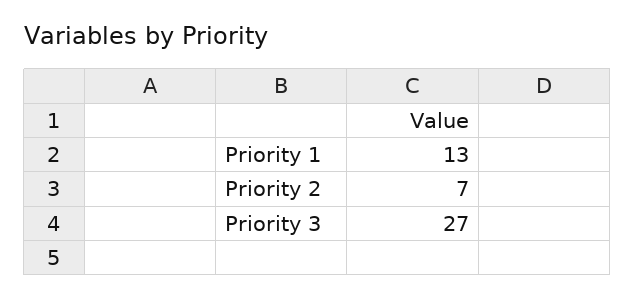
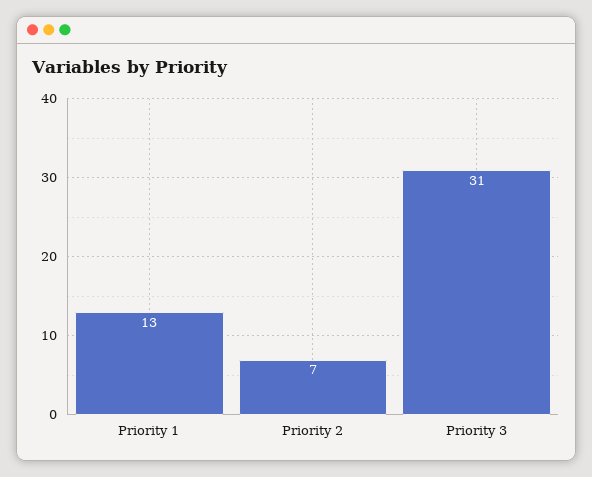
  {
    "Priority 1": 13,
    "Priority 2": 7,
-   "Priority 3": 27
+   "Priority 3": 31
  }

